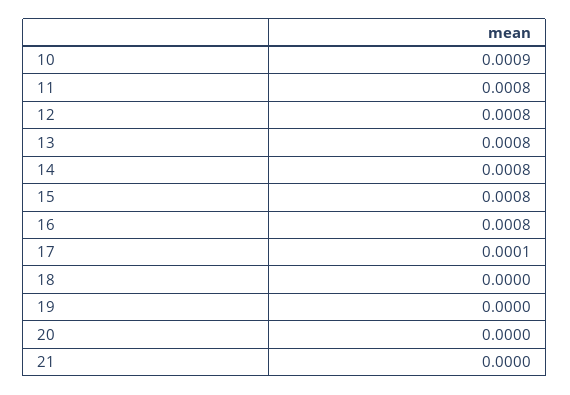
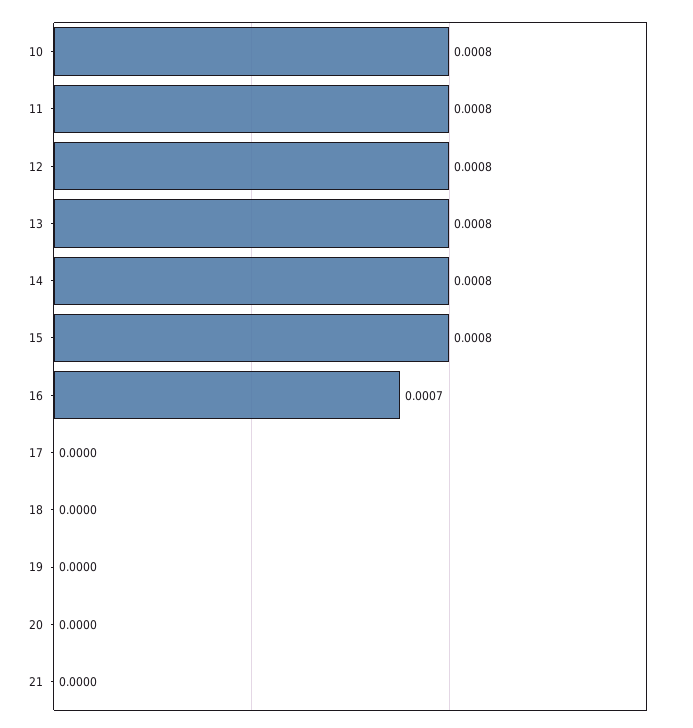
  {
-   "10": 0.0009,
+   "10": 0.0008,
    "11": 0.0008,
    "12": 0.0008,
    "13": 0.0008,
    "14": 0.0008,
    "15": 0.0008,
-   "16": 0.0008,
+   "16": 0.0007,
-   "17": 0.0001,
+   "17": 0,
    "18": 0,
    "19": 0,
    "20": 0,
    "21": 0
  }

